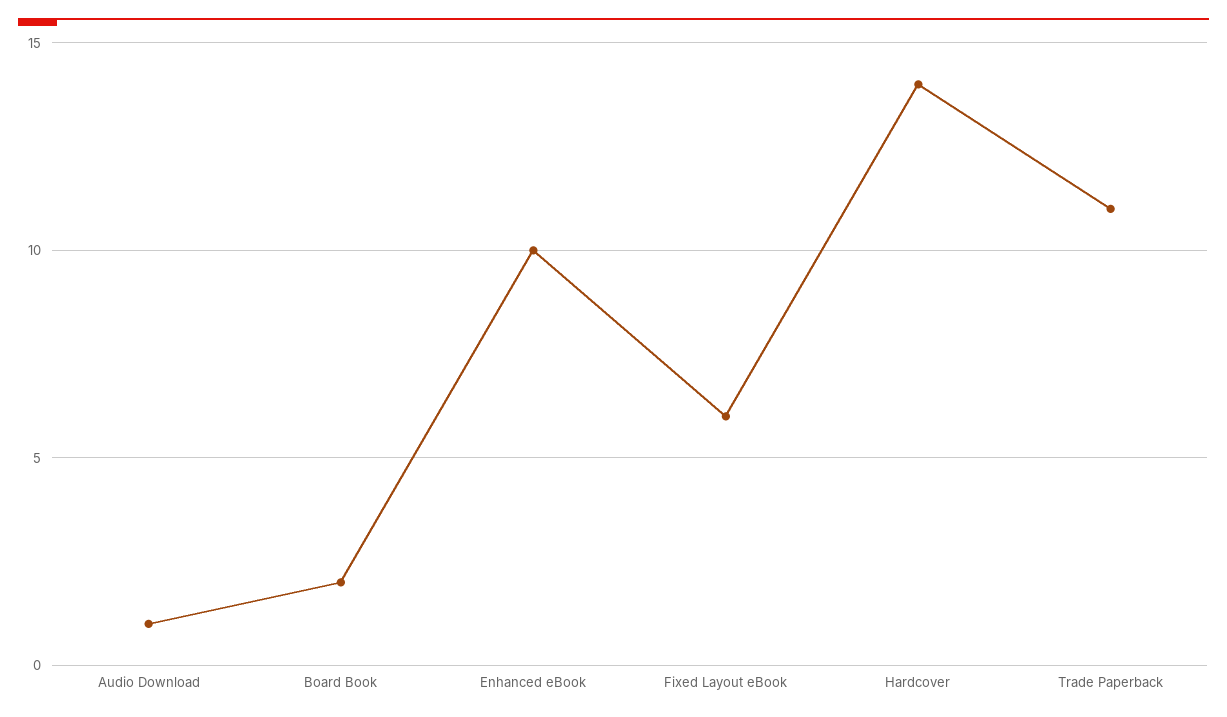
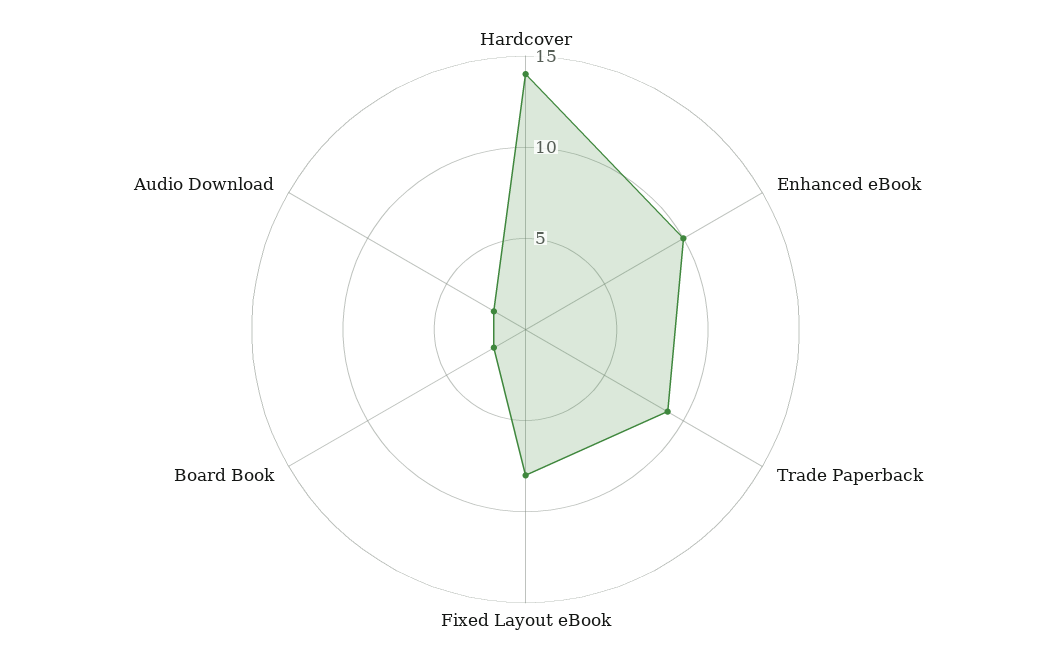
  {
-   "Audio Download": 1,
+   "Audio Download": 2,
    "Board Book": 2,
    "Enhanced eBook": 10,
-   "Fixed Layout eBook": 6,
+   "Fixed Layout eBook": 8,
    "Hardcover": 14,
-   "Trade Paperback": 11
+   "Trade Paperback": 9
  }

